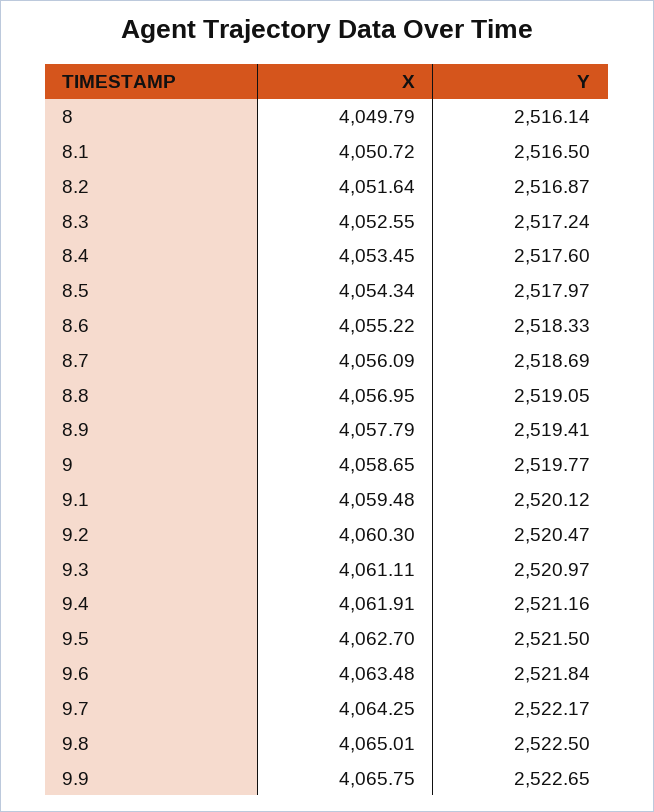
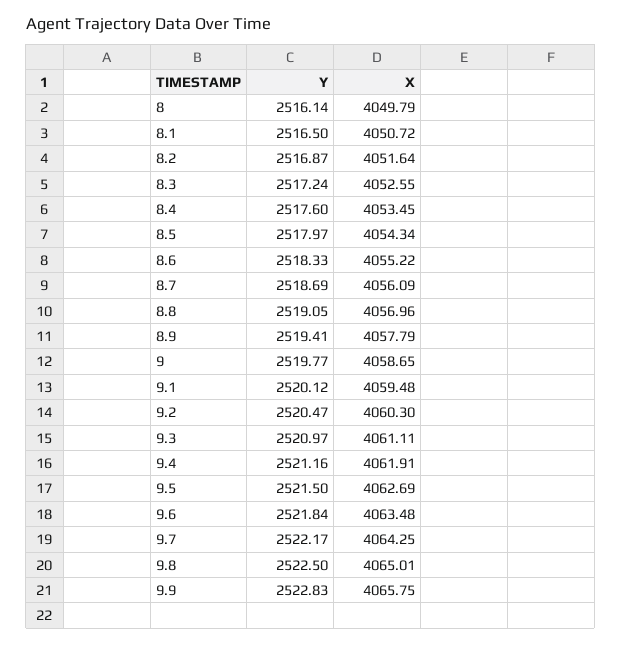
  {
    "X": {
      "8": 4049.79,
      "8.1": 4050.72,
      "8.2": 4051.64,
      "8.3": 4052.55,
      "8.4": 4053.45,
      "8.5": 4054.34,
      "8.6": 4055.22,
      "8.7": 4056.09,
-     "8.8": 4056.95,
+     "8.8": 4056.96,
      "8.9": 4057.79,
      "9": 4058.65,
      "9.1": 4059.48,
      "9.2": 4060.3,
      "9.3": 4061.11,
      "9.4": 4061.91,
-     "9.5": 4062.7,
+     "9.5": 4062.69,
      "9.6": 4063.48,
      "9.7": 4064.25,
      "9.8": 4065.01,
      "9.9": 4065.75
    },
    "Y": {
      "8": 2516.14,
      "8.1": 2516.5,
      "8.2": 2516.87,
      "8.3": 2517.24,
      "8.4": 2517.6,
      "8.5": 2517.97,
      "8.6": 2518.33,
      "8.7": 2518.69,
      "8.8": 2519.05,
      "8.9": 2519.41,
      "9": 2519.77,
      "9.1": 2520.12,
      "9.2": 2520.47,
      "9.3": 2520.97,
      "9.4": 2521.16,
      "9.5": 2521.5,
      "9.6": 2521.84,
      "9.7": 2522.17,
      "9.8": 2522.5,
-     "9.9": 2522.65
+     "9.9": 2522.83
    }
  }

